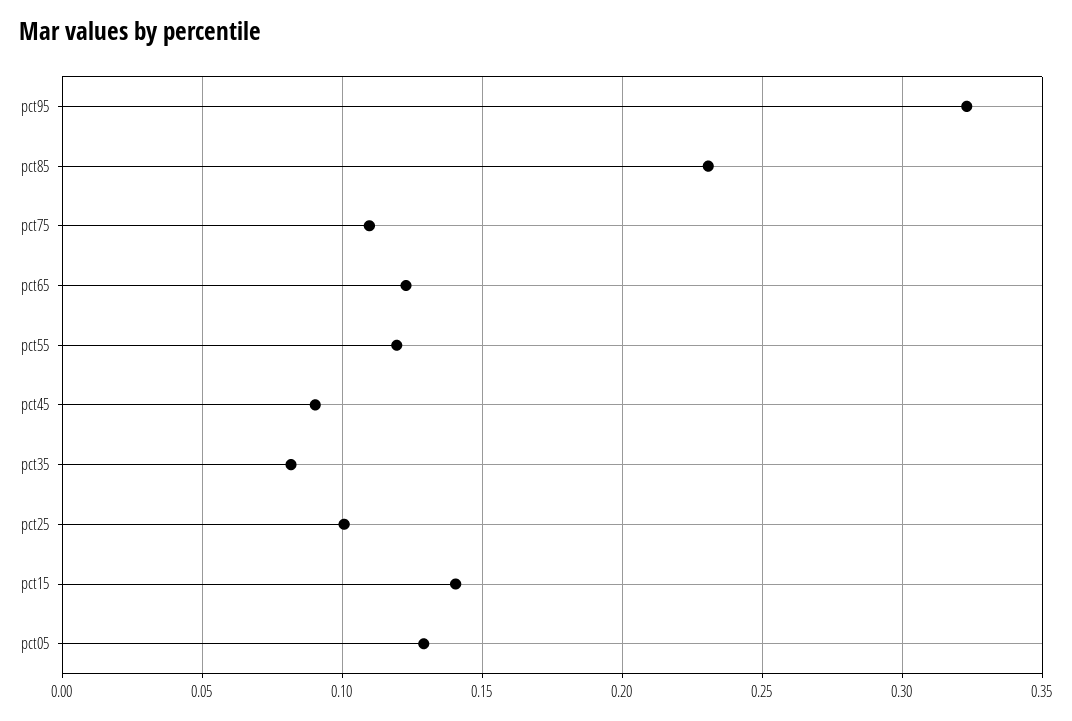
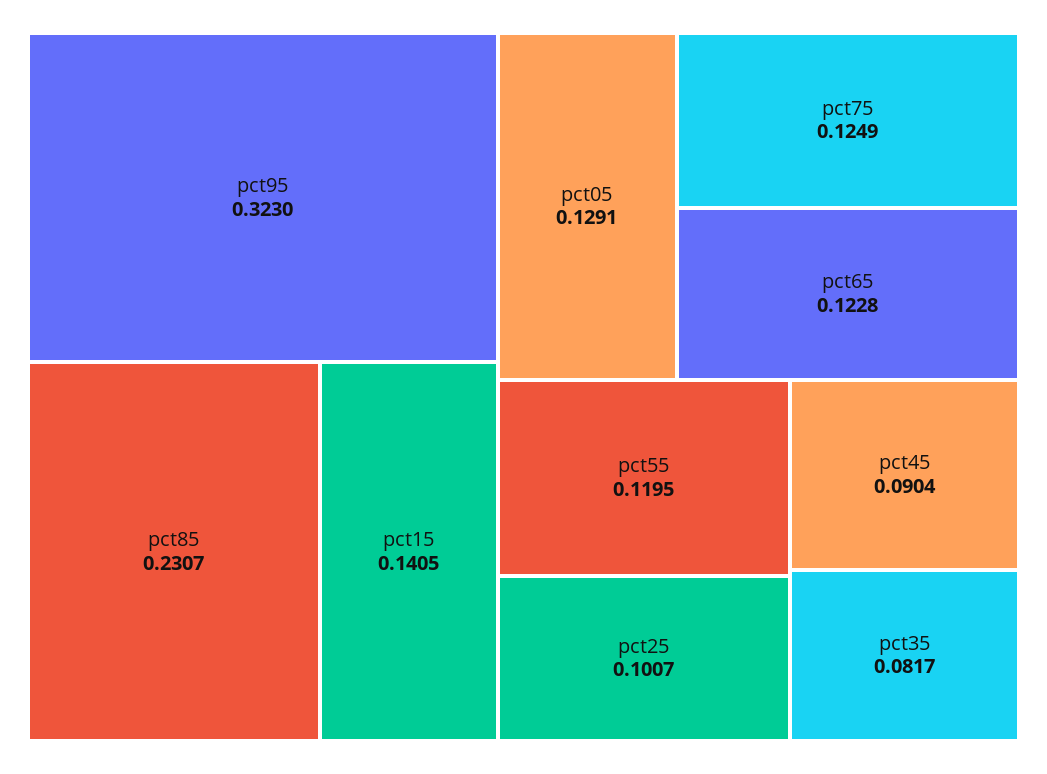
  {
    "pct95": 0.323,
    "pct85": 0.2307,
-   "pct75": 0.11,
+   "pct75": 0.1249,
    "pct65": 0.1228,
    "pct55": 0.1195,
    "pct45": 0.0904,
    "pct35": 0.0817,
    "pct25": 0.1007,
    "pct15": 0.1405,
    "pct05": 0.1291
  }

